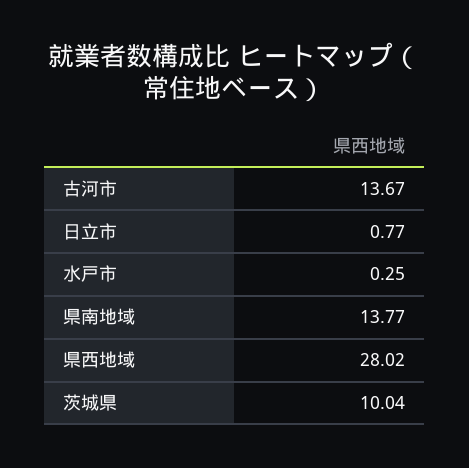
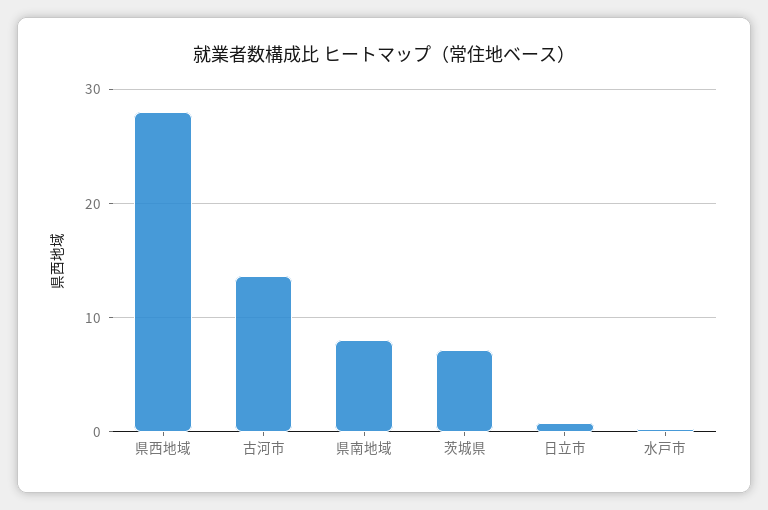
  {
    "古河市": 13.67,
    "日立市": 0.77,
    "水戸市": 0.25,
-   "県南地域": 13.77,
+   "県南地域": 8,
    "県西地域": 28.02,
-   "茨城県": 10.04
+   "茨城県": 7
  }

